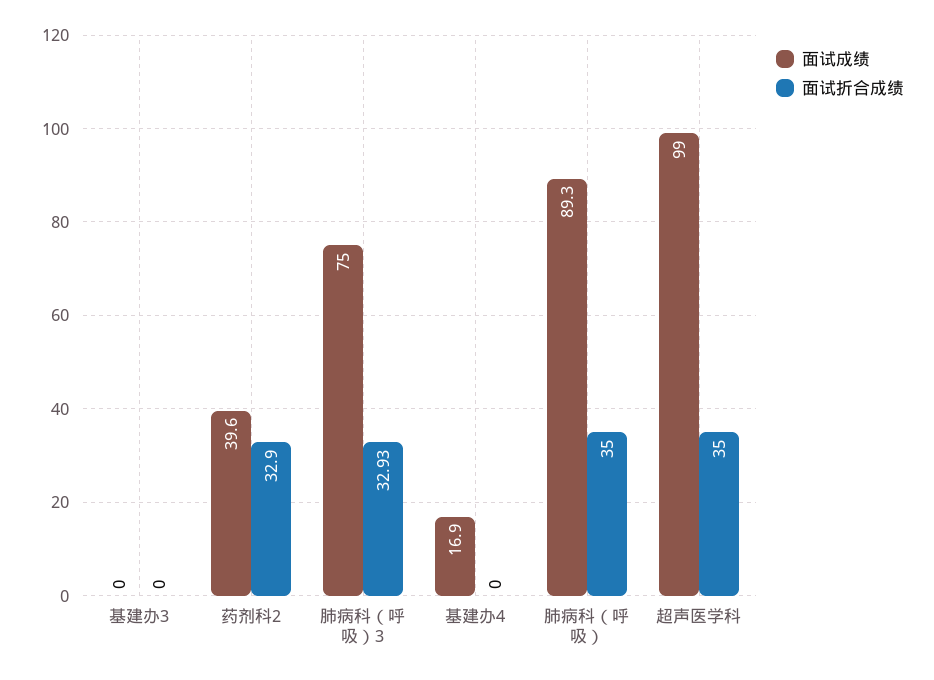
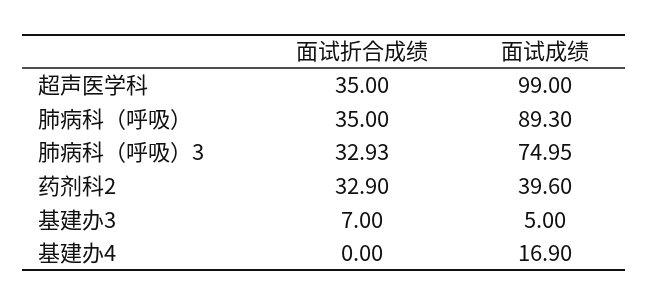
  {
    "面试成绩": {
-     "基建办3": 0,
+     "基建办3": 5,
      "药剂科2": 39.6,
-     "肺病科（呼吸）3": 75,
+     "肺病科（呼吸）3": 74.95,
      "基建办4": 16.9,
      "肺病科（呼吸）": 89.3,
      "超声医学科": 99
    },
    "面试折合成绩": {
-     "基建办3": 0,
+     "基建办3": 7,
      "药剂科2": 32.9,
      "肺病科（呼吸）3": 32.93,
      "基建办4": 0,
      "肺病科（呼吸）": 35,
      "超声医学科": 35
    }
  }

